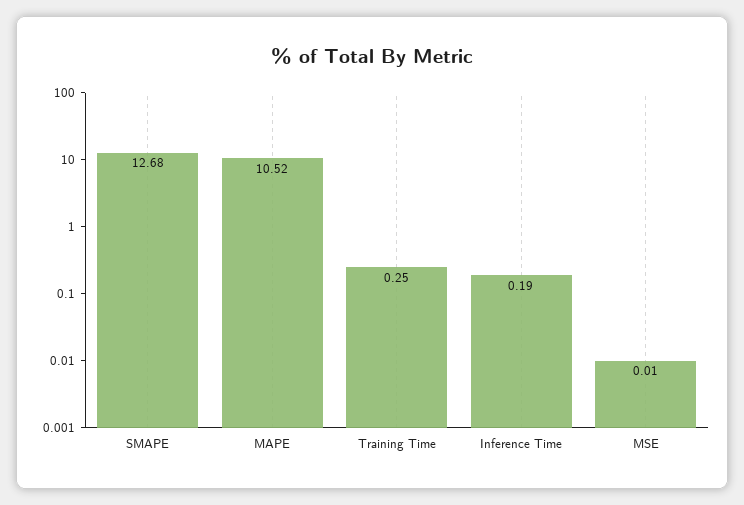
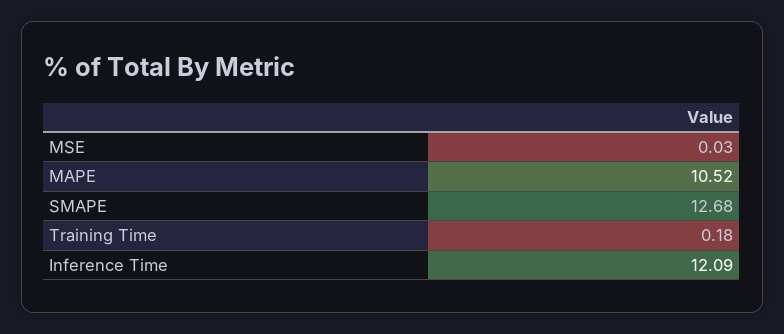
  {
    "SMAPE": 12.68,
    "MAPE": 10.52,
-   "Training Time": 0.25,
+   "Training Time": 0.18,
-   "Inference Time": 0.19,
+   "Inference Time": 12.09,
-   "MSE": 0.01
+   "MSE": 0.03
  }

